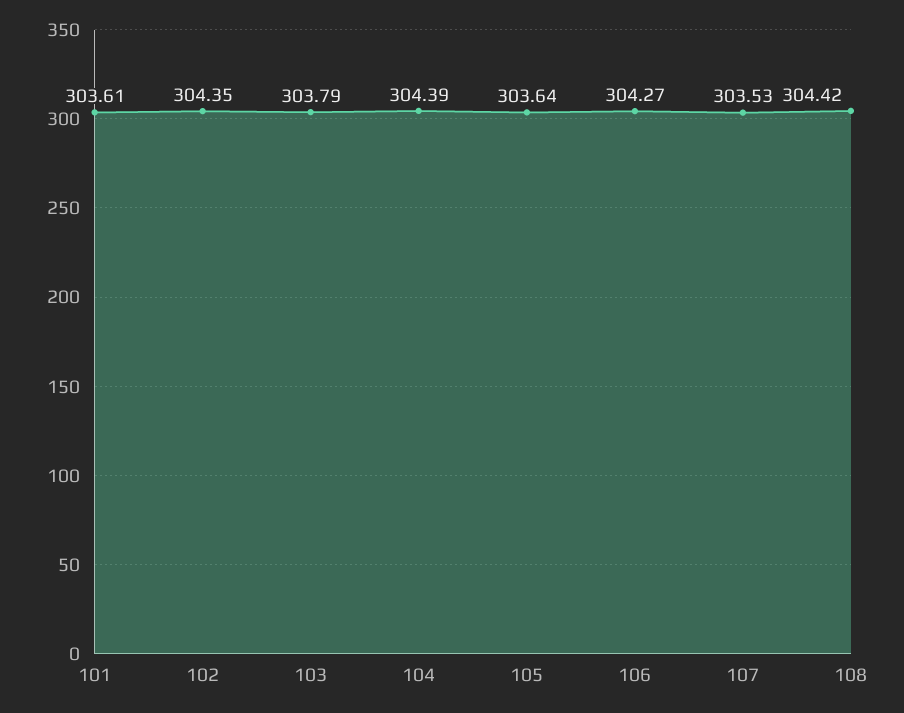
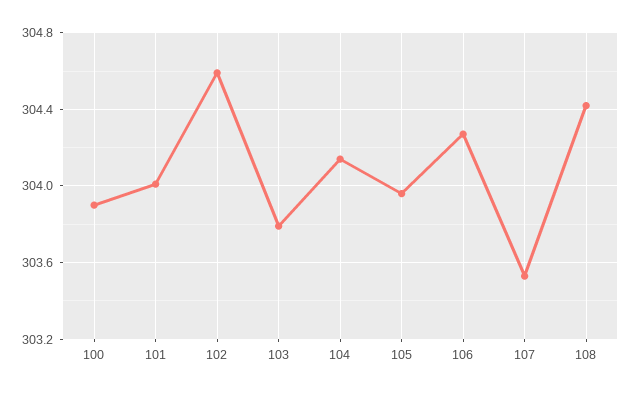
  {
-   "101": 303.61,
+   "101": 304,
-   "102": 304.35,
+   "102": 304.6,
    "103": 303.79,
-   "104": 304.39,
+   "104": 304.15,
-   "105": 303.64,
+   "105": 303.95,
    "106": 304.27,
    "107": 303.53,
-   "108": 304.42
+   "108": 304.42,
+   "100": 303.9
  }

